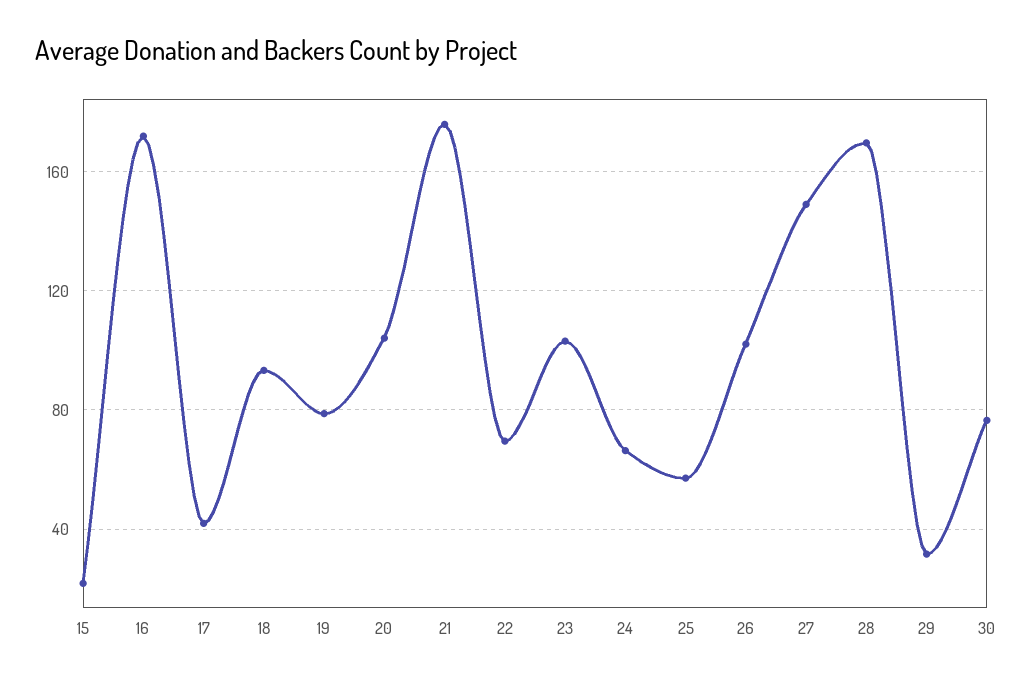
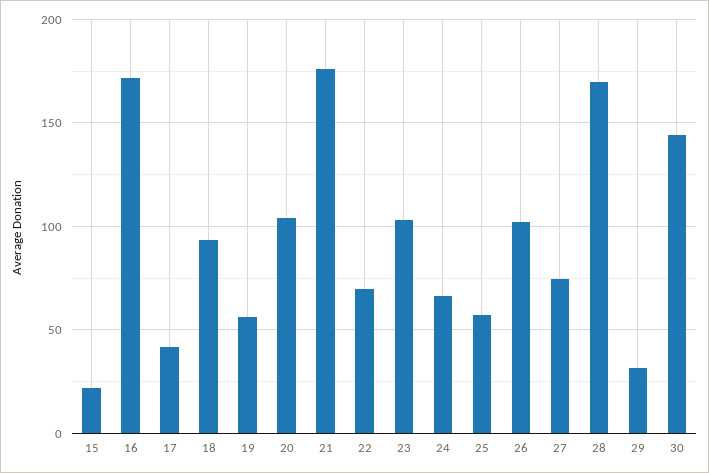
  {
    "15": 20,
    "16": 170,
    "17": 40,
    "18": 95,
-   "19": 80,
+   "19": 55,
    "20": 105,
    "21": 175,
    "22": 70,
    "23": 105,
    "24": 65,
    "25": 55,
    "26": 100,
-   "27": 150,
+   "27": 75,
    "28": 170,
    "29": 30,
-   "30": 75
+   "30": 145
  }

